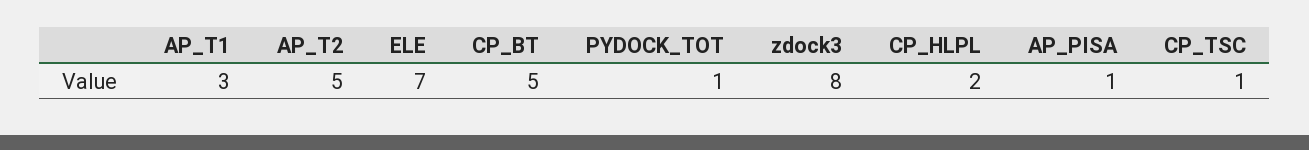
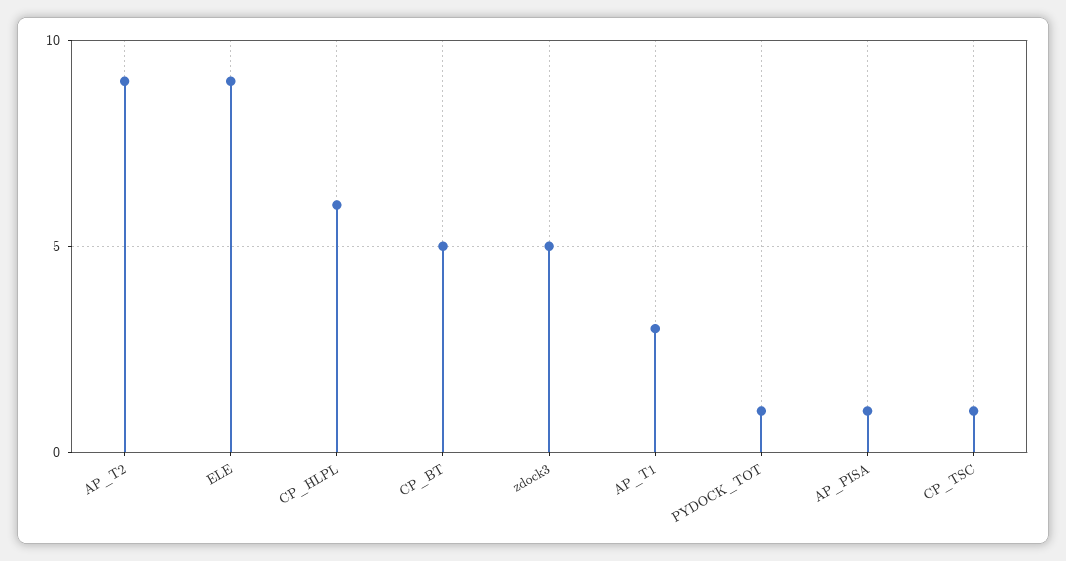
  {
    "AP_T1": 3,
-   "AP_T2": 5,
+   "AP_T2": 9,
-   "ELE": 7,
+   "ELE": 9,
    "CP_BT": 5,
    "PYDOCK_TOT": 1,
-   "zdock3": 8,
+   "zdock3": 5,
-   "CP_HLPL": 2,
+   "CP_HLPL": 6,
    "AP_PISA": 1,
    "CP_TSC": 1
  }

